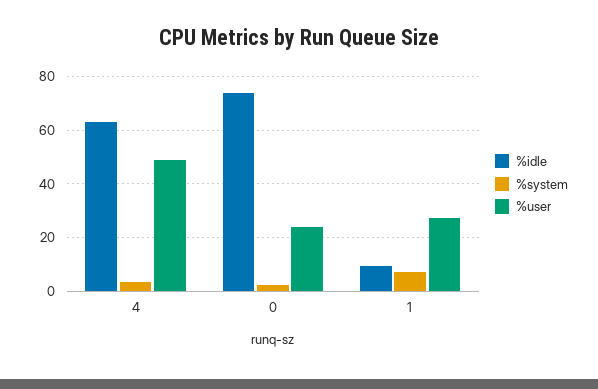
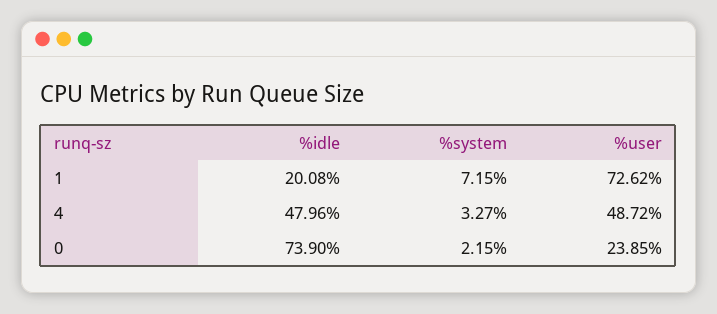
  {
    "%idle": {
-     "4": 62.5,
+     "4": 47.96,
      "0": 73.9,
-     "1": 10
+     "1": 20.08
    },
    "%system": {
      "4": 3.27,
      "0": 2.15,
      "1": 7.15
    },
    "%user": {
      "4": 48.72,
      "0": 23.85,
-     "1": 27.5
+     "1": 72.62
    }
  }

